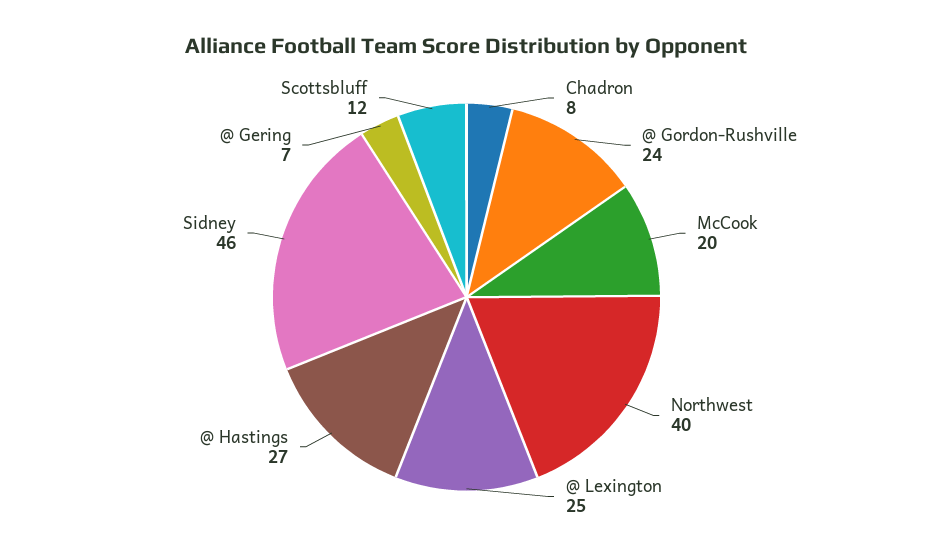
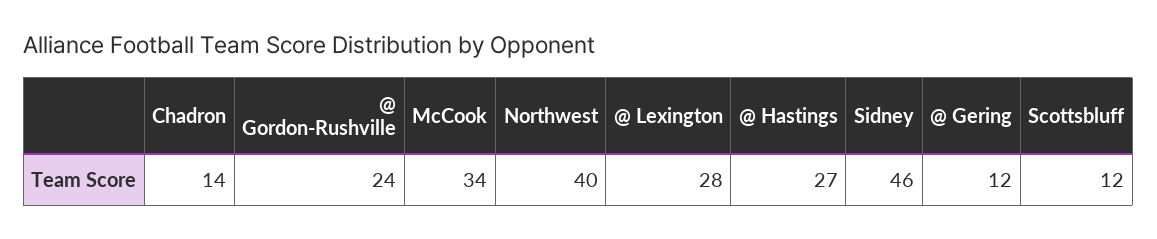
  {
-   "Chadron": 8,
+   "Chadron": 14,
    "@ Gordon-Rushville": 24,
-   "McCook": 20,
+   "McCook": 34,
    "Northwest": 40,
-   "@ Lexington": 25,
+   "@ Lexington": 28,
    "@ Hastings": 27,
    "Sidney": 46,
-   "@ Gering": 7,
+   "@ Gering": 12,
    "Scottsbluff": 12
  }

